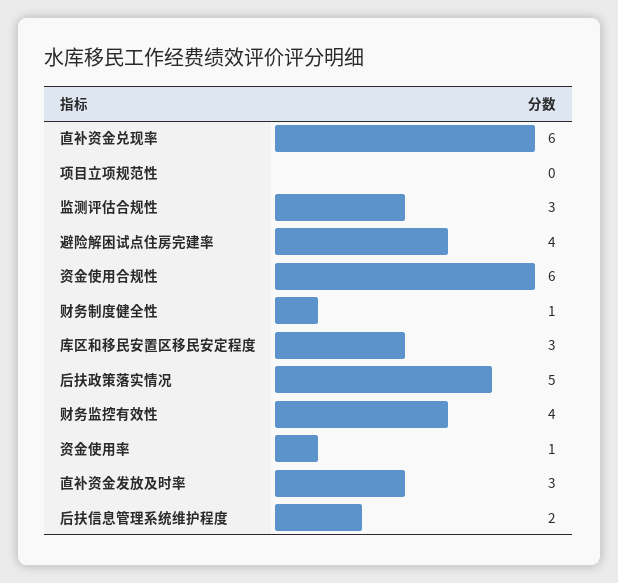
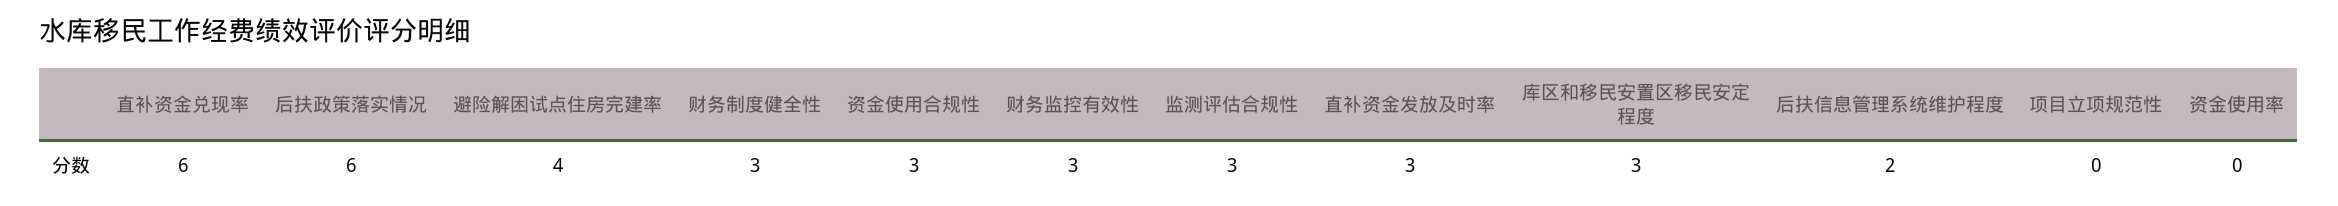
  {
    "直补资金兑现率": 6,
    "项目立项规范性": 0,
    "监测评估合规性": 3,
    "避险解困试点住房完建率": 4,
-   "资金使用合规性": 6,
+   "资金使用合规性": 3,
-   "财务制度健全性": 1,
+   "财务制度健全性": 3,
    "库区和移民安置区移民安定程度": 3,
-   "后扶政策落实情况": 5,
+   "后扶政策落实情况": 6,
-   "财务监控有效性": 4,
+   "财务监控有效性": 3,
-   "资金使用率": 1,
+   "资金使用率": 0,
    "直补资金发放及时率": 3,
    "后扶信息管理系统维护程度": 2
  }

